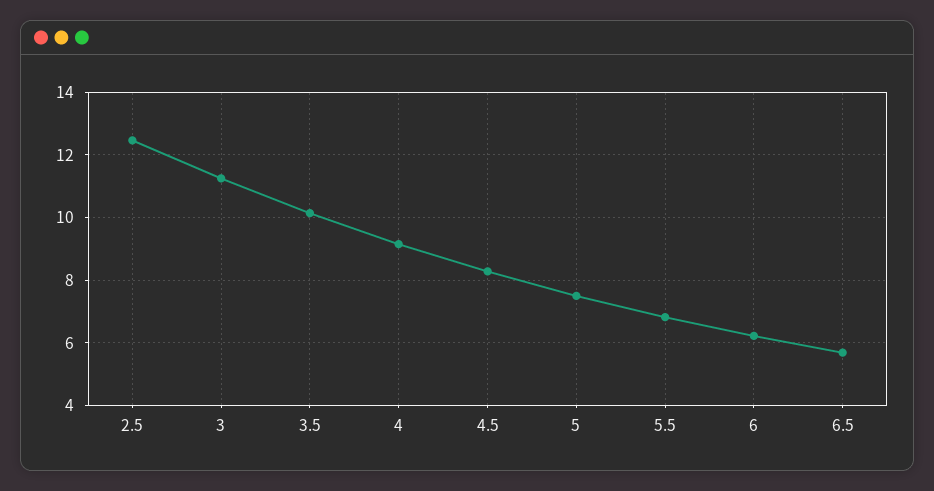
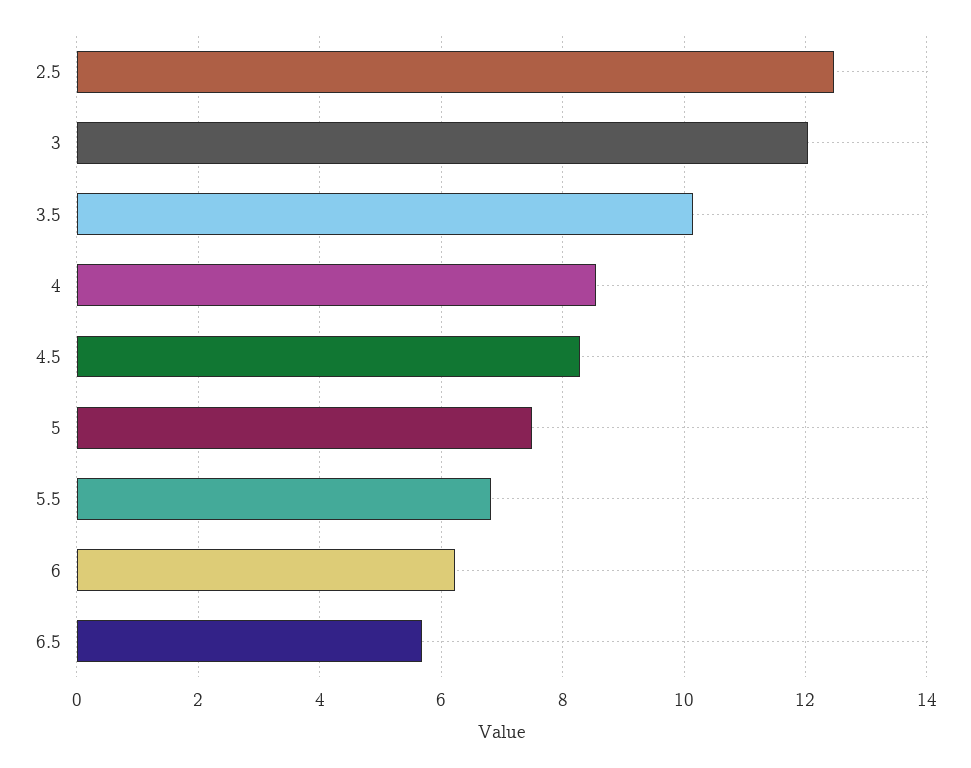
  {
    "2.5": 12.4,
-   "3": 11.2,
+   "3": 12,
    "3.5": 10.2,
-   "4": 9.2,
+   "4": 8.6,
    "4.5": 8.2,
    "5": 7.6,
    "5.5": 6.8,
    "6": 6.2,
    "6.5": 5.6
  }

